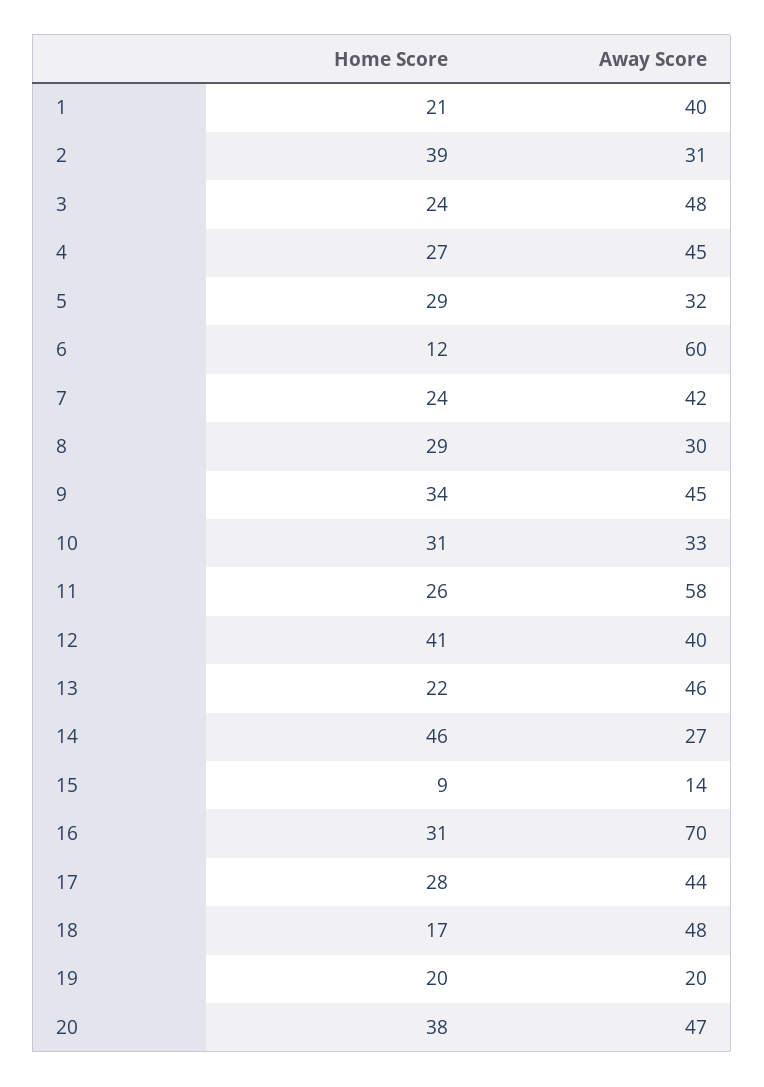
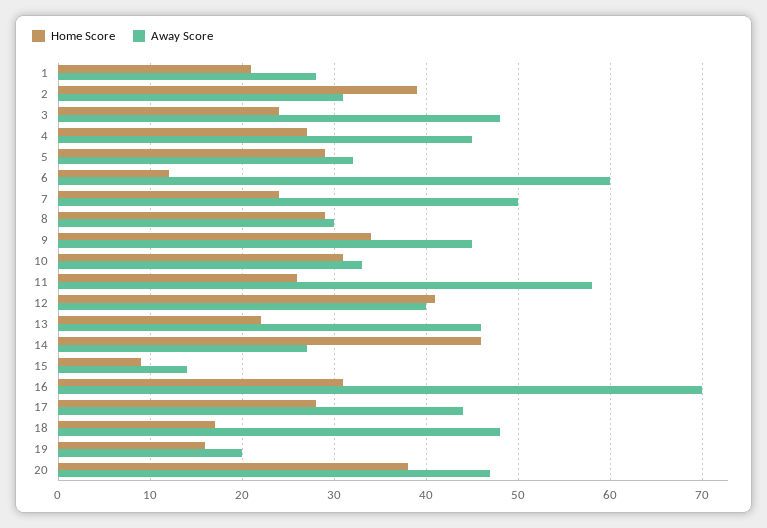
  {
    "Home Score": {
      "1": 21,
      "2": 39,
      "3": 24,
      "4": 27,
      "5": 29,
      "6": 12,
      "7": 24,
      "8": 29,
      "9": 34,
      "10": 31,
      "11": 26,
      "12": 41,
      "13": 22,
      "14": 46,
      "15": 9,
      "16": 31,
      "17": 28,
      "18": 17,
-     "19": 20,
+     "19": 16,
      "20": 38
    },
    "Away Score": {
-     "1": 40,
+     "1": 28,
      "2": 31,
      "3": 48,
      "4": 45,
      "5": 32,
      "6": 60,
-     "7": 42,
+     "7": 50,
      "8": 30,
      "9": 45,
      "10": 33,
      "11": 58,
      "12": 40,
      "13": 46,
      "14": 27,
      "15": 14,
      "16": 70,
      "17": 44,
      "18": 48,
      "19": 20,
      "20": 47
    }
  }

